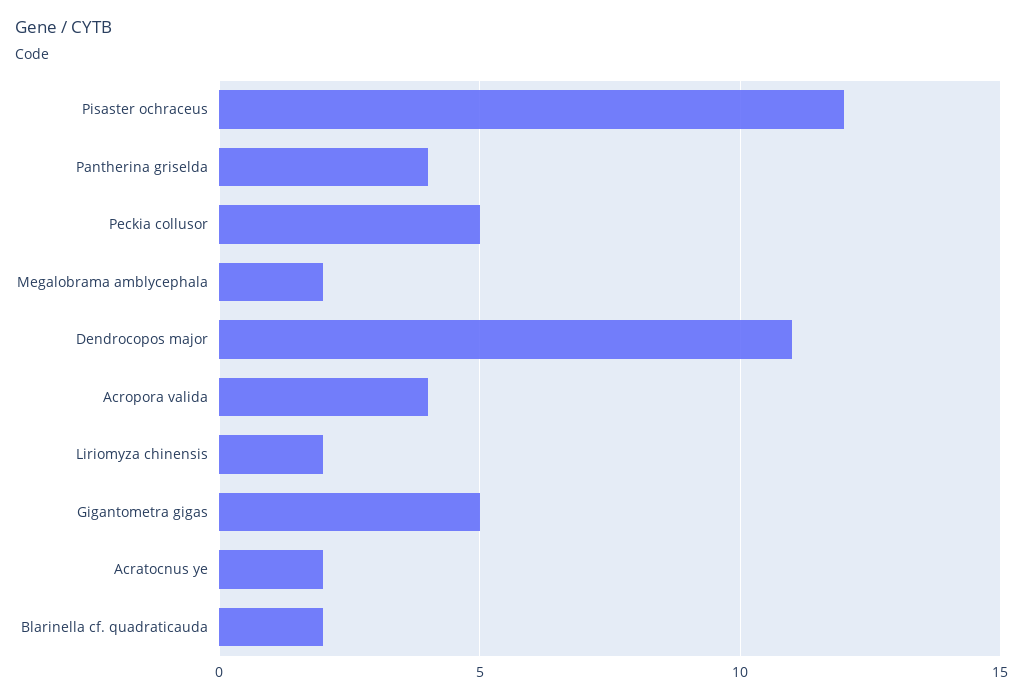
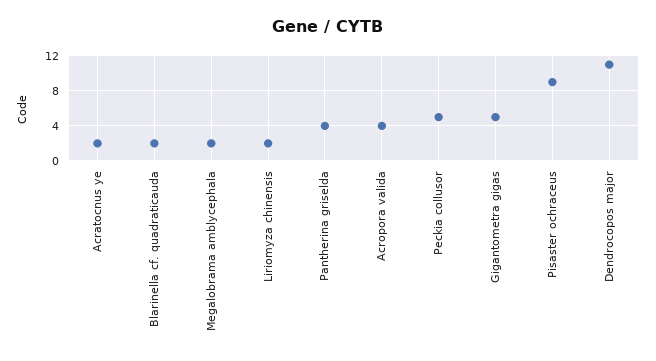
  {
-   "Pisaster ochraceus": 12,
+   "Pisaster ochraceus": 9,
    "Pantherina griselda": 4,
    "Peckia collusor": 5,
    "Megalobrama amblycephala": 2,
    "Dendrocopos major": 11,
    "Acropora valida": 4,
    "Liriomyza chinensis": 2,
    "Gigantometra gigas": 5,
    "Acratocnus ye": 2,
    "Blarinella cf. quadraticauda": 2
  }

